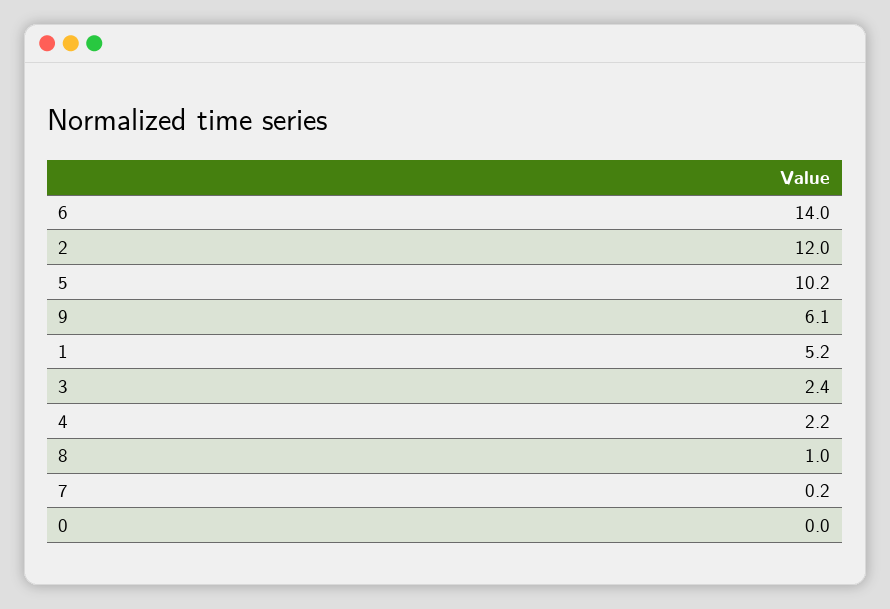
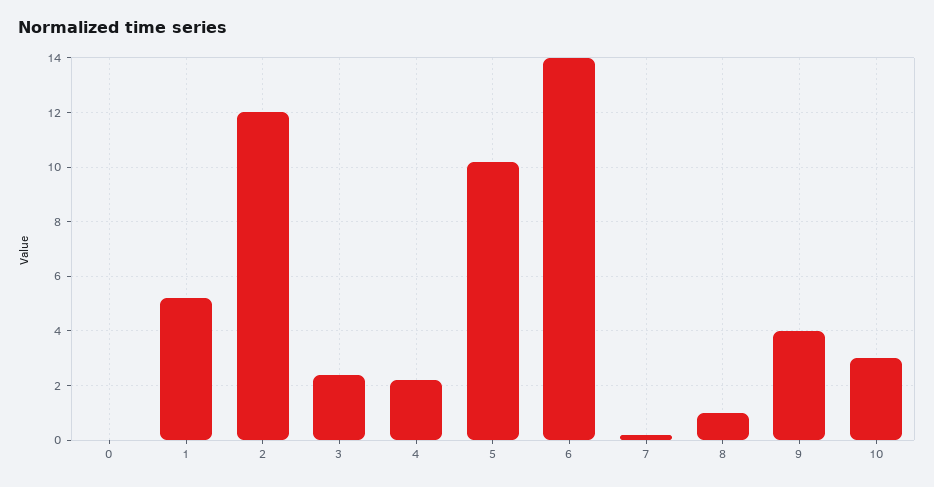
  {
    "6": 14,
    "2": 12,
    "5": 10.2,
-   "9": 6.1,
+   "9": 4,
    "1": 5.2,
    "3": 2.4,
    "4": 2.2,
    "8": 1,
    "7": 0.2,
-   "0": 0
+   "0": 0,
+   "10": 3
  }

